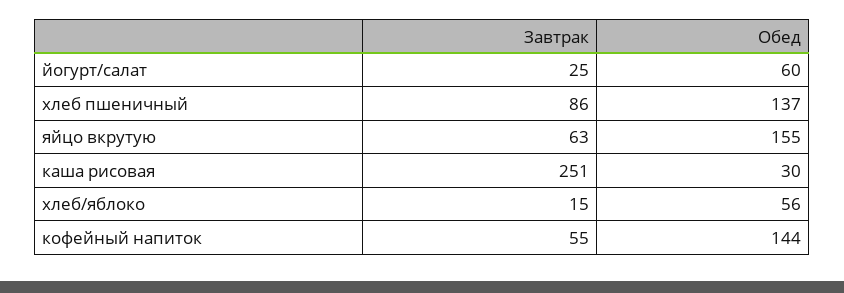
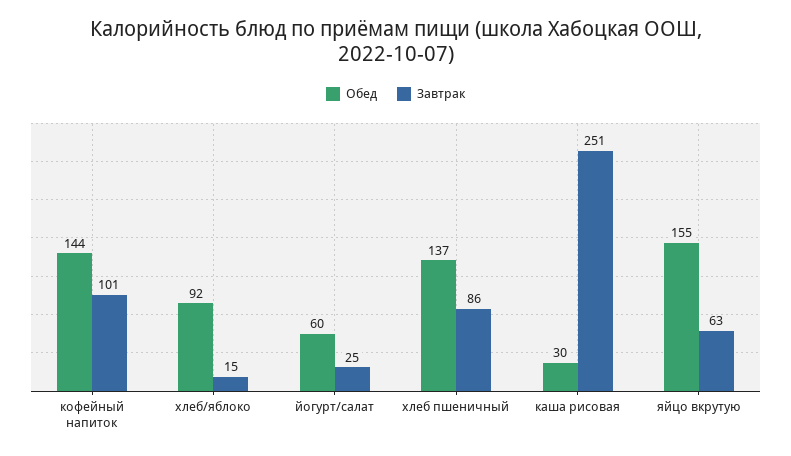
  {
    "Завтрак": {
      "йогурт/салат": 25,
      "хлеб пшеничный": 86,
      "яйцо вкрутую": 63,
      "каша рисовая": 251,
      "хлеб/яблоко": 15,
-     "кофейный напиток": 55
+     "кофейный напиток": 101
    },
    "Обед": {
      "йогурт/салат": 60,
      "хлеб пшеничный": 137,
      "яйцо вкрутую": 155,
      "каша рисовая": 30,
-     "хлеб/яблоко": 56,
+     "хлеб/яблоко": 92,
      "кофейный напиток": 144
    }
  }

